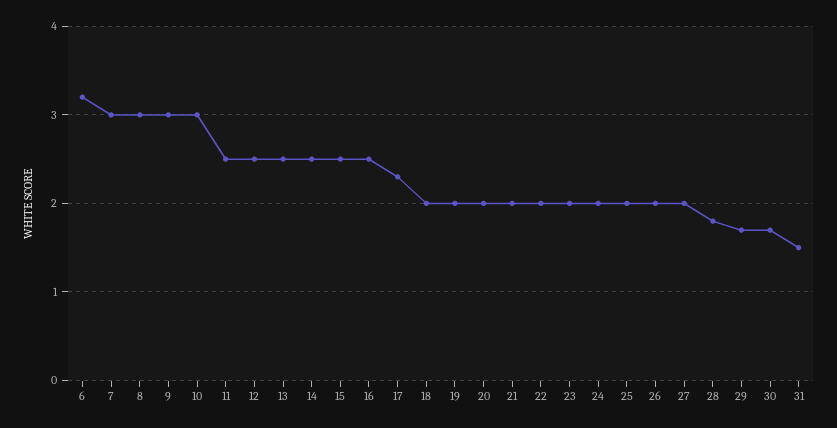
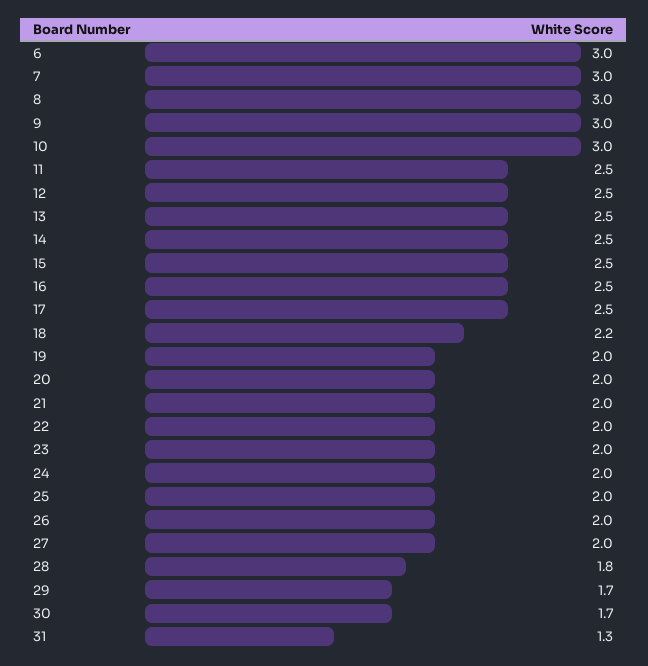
  {
-   "6": 3.2,
+   "6": 3,
    "7": 3,
    "8": 3,
    "9": 3,
    "10": 3,
    "11": 2.5,
    "12": 2.5,
    "13": 2.5,
    "14": 2.5,
    "15": 2.5,
    "16": 2.5,
-   "17": 2.3,
+   "17": 2.5,
-   "18": 2,
+   "18": 2.2,
    "19": 2,
    "20": 2,
    "21": 2,
    "22": 2,
    "23": 2,
    "24": 2,
    "25": 2,
    "26": 2,
    "27": 2,
    "28": 1.8,
    "29": 1.7,
    "30": 1.7,
-   "31": 1.5
+   "31": 1.3
  }

